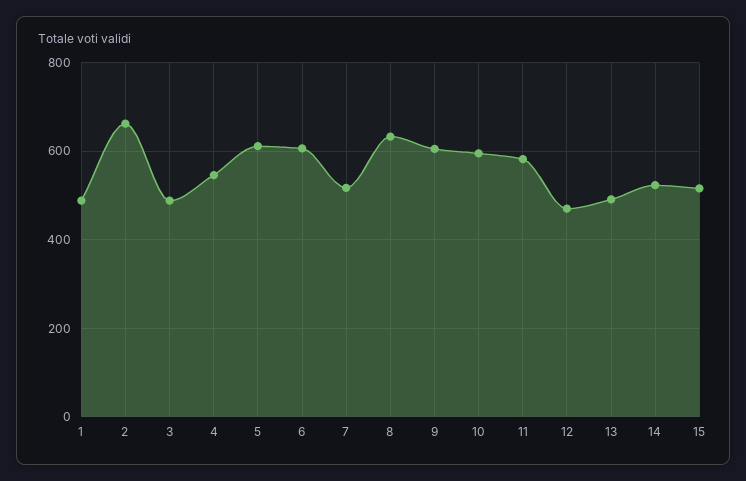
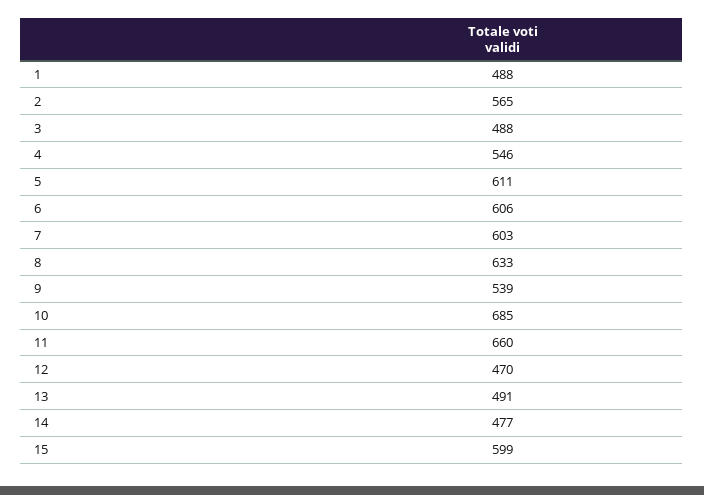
  {
    "1": 488,
-   "2": 660,
+   "2": 565,
    "3": 488,
    "4": 546,
    "5": 611,
    "6": 606,
-   "7": 520,
+   "7": 603,
    "8": 633,
-   "9": 600,
+   "9": 539,
-   "10": 600,
+   "10": 685,
-   "11": 580,
+   "11": 660,
    "12": 470,
    "13": 491,
-   "14": 520,
+   "14": 477,
-   "15": 520
+   "15": 599
  }

